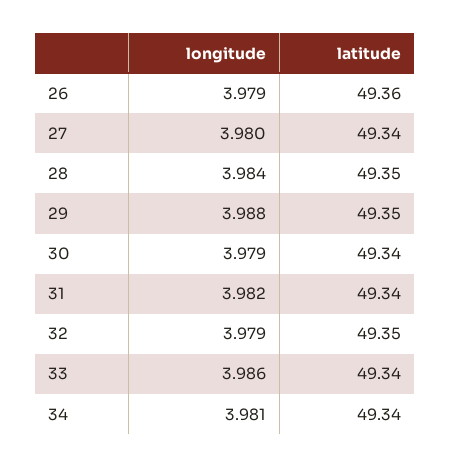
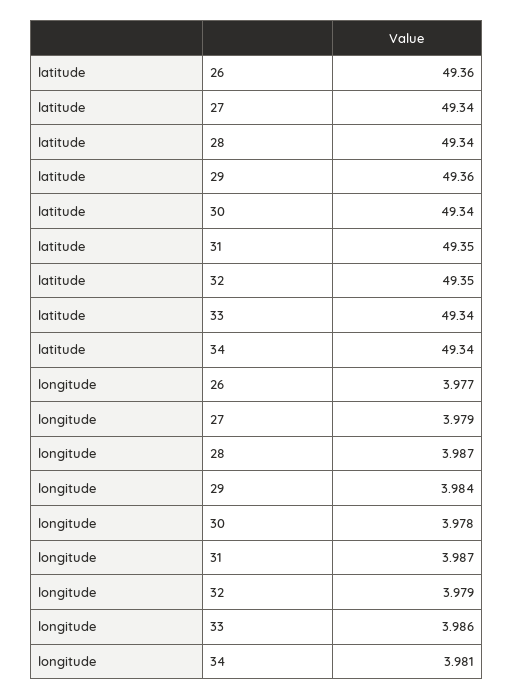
  {
    "longitude": {
-     "26": 3.979,
+     "26": 3.977,
-     "27": 3.98,
+     "27": 3.979,
-     "28": 3.984,
+     "28": 3.987,
-     "29": 3.988,
+     "29": 3.984,
-     "30": 3.979,
+     "30": 3.978,
-     "31": 3.982,
+     "31": 3.987,
      "32": 3.979,
      "33": 3.986,
      "34": 3.981
    },
    "latitude": {
      "26": 49.36,
      "27": 49.34,
-     "28": 49.35,
+     "28": 49.34,
-     "29": 49.35,
+     "29": 49.36,
      "30": 49.34,
-     "31": 49.34,
+     "31": 49.35,
      "32": 49.35,
      "33": 49.34,
      "34": 49.34
    }
  }

